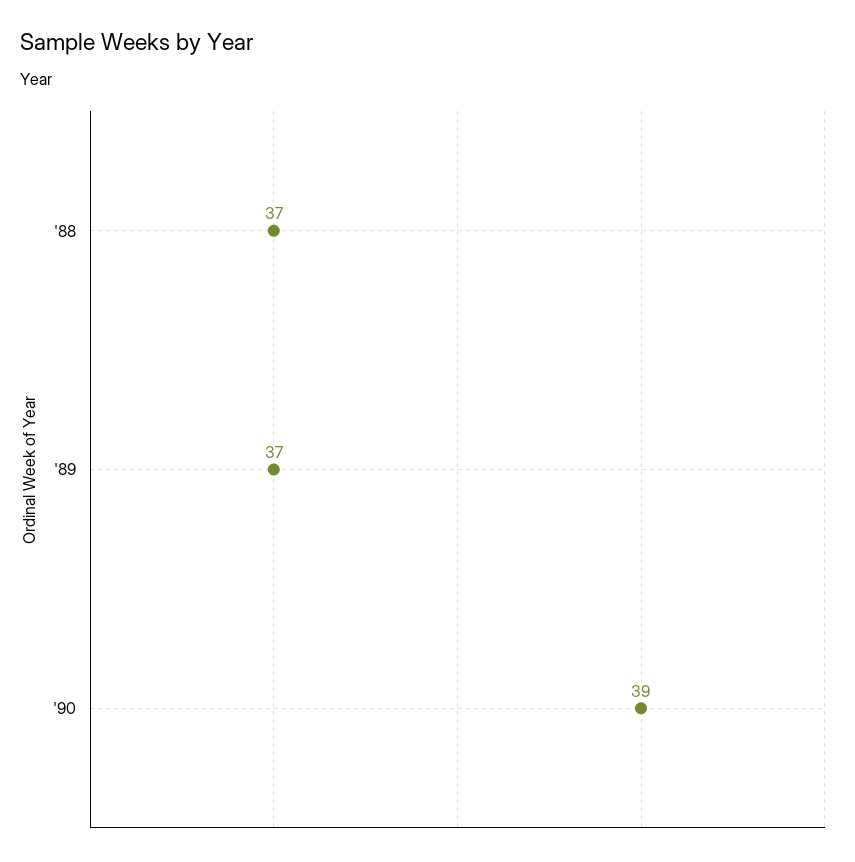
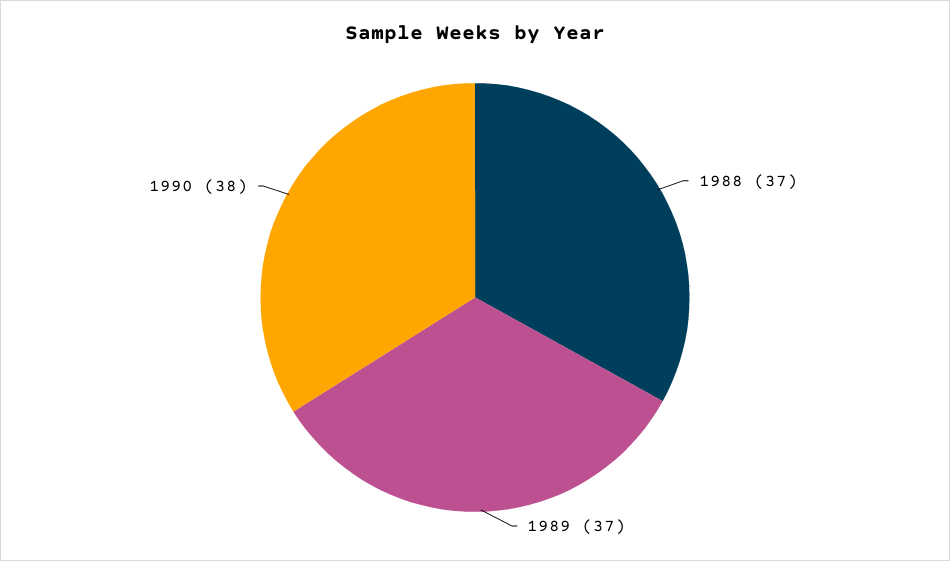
  {
    "'88": 37,
    "'89": 37,
-   "'90": 39
+   "'90": 38
  }

